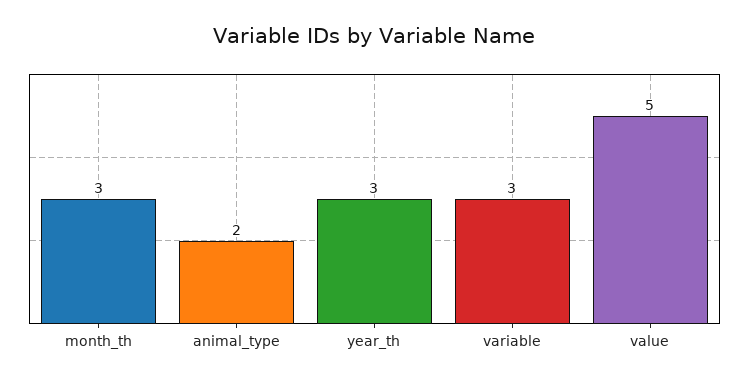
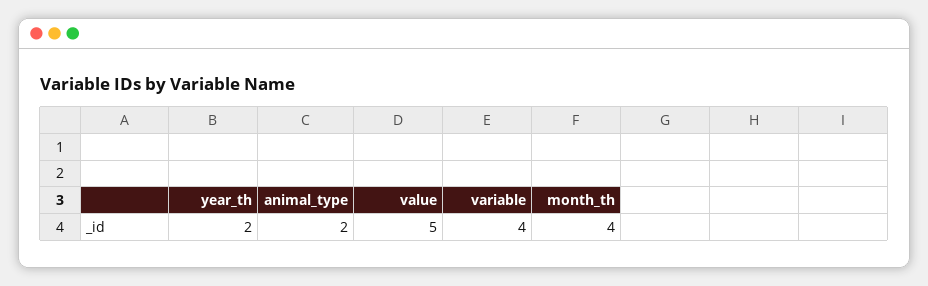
  {
-   "month_th": 3,
+   "month_th": 4,
    "animal_type": 2,
-   "year_th": 3,
+   "year_th": 2,
-   "variable": 3,
+   "variable": 4,
    "value": 5
  }

